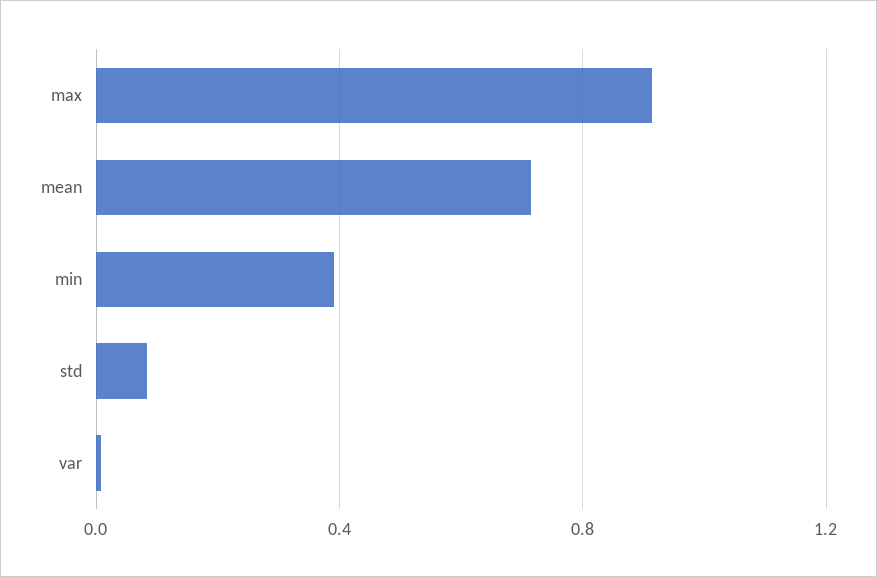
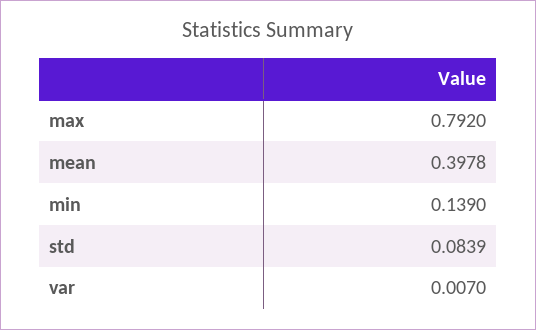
  {
-   "max": 0.9,
+   "max": 0.792,
-   "mean": 0.7,
+   "mean": 0.3978,
-   "min": 0.4,
+   "min": 0.139,
    "std": 0.0839,
    "var": 0.007
  }

